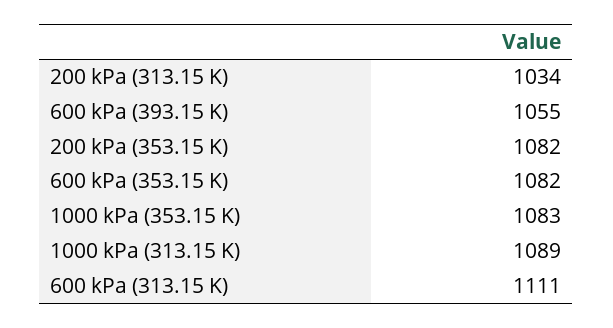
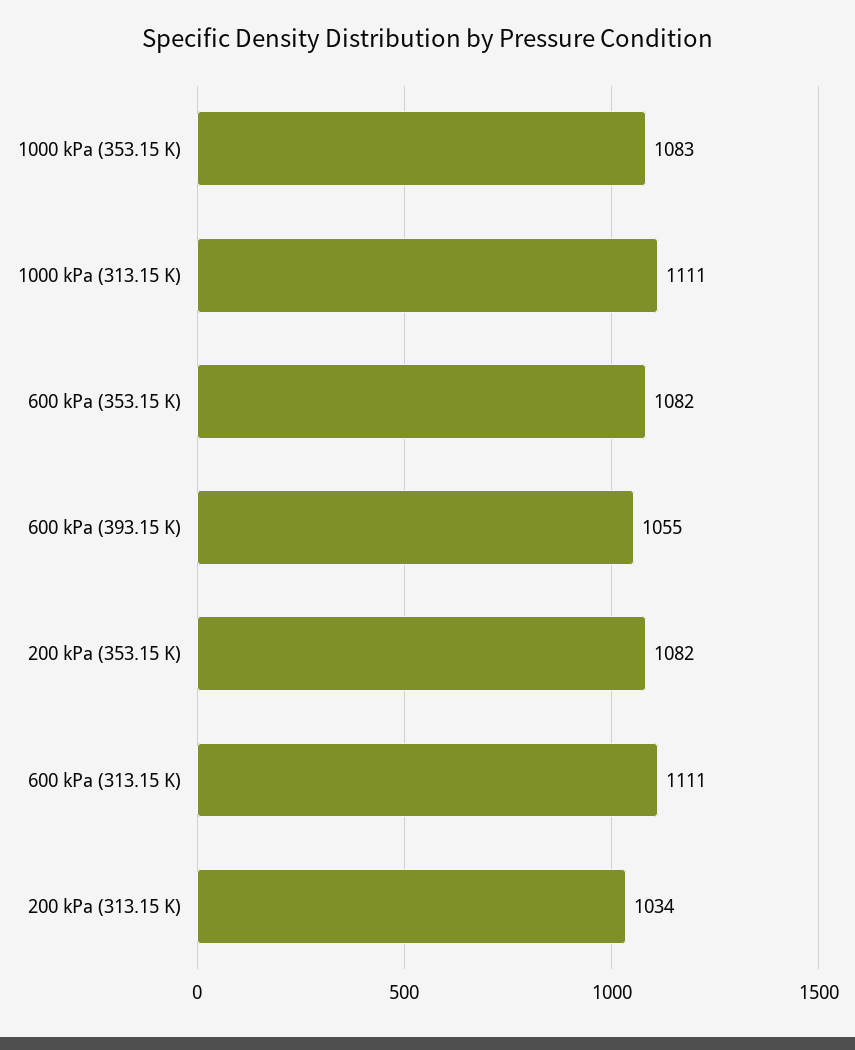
  {
    "200 kPa (313.15 K)": 1034,
    "600 kPa (393.15 K)": 1055,
    "200 kPa (353.15 K)": 1082,
    "600 kPa (353.15 K)": 1082,
    "1000 kPa (353.15 K)": 1083,
-   "1000 kPa (313.15 K)": 1089,
+   "1000 kPa (313.15 K)": 1111,
    "600 kPa (313.15 K)": 1111
  }

